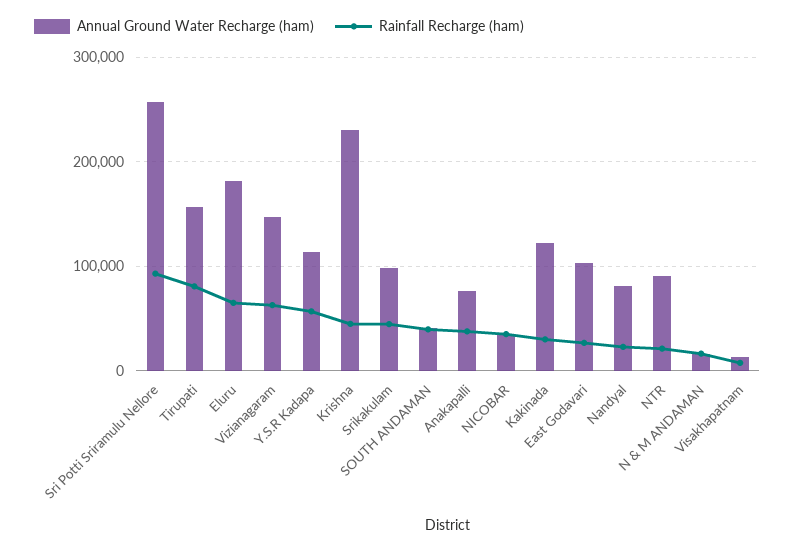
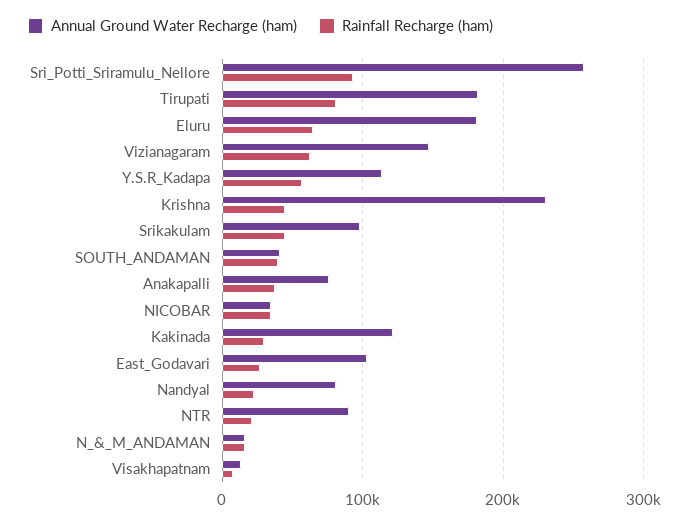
  {
    "Annual Ground Water Recharge (ham)": {
      "Sri Potti Sriramulu Nellore": 260000,
-     "Tirupati": 160000,
+     "Tirupati": 180000,
      "Eluru": 180000,
      "Vizianagaram": 150000,
      "Y.S.R Kadapa": 110000,
      "Krishna": 230000,
      "Srikakulam": 100000,
      "SOUTH ANDAMAN": 40000,
      "Anakapalli": 80000,
      "NICOBAR": 40000,
      "Kakinada": 120000,
      "East Godavari": 100000,
      "Nandyal": 80000,
      "NTR": 90000,
      "N & M ANDAMAN": 20000,
      "Visakhapatnam": 10000
    },
    "Rainfall Recharge (ham)": {
      "Sri Potti Sriramulu Nellore": 90000,
      "Tirupati": 80000,
      "Eluru": 60000,
      "Vizianagaram": 60000,
      "Y.S.R Kadapa": 60000,
      "Krishna": 40000,
      "Srikakulam": 40000,
      "SOUTH ANDAMAN": 40000,
      "Anakapalli": 40000,
      "NICOBAR": 40000,
      "Kakinada": 30000,
      "East Godavari": 30000,
      "Nandyal": 20000,
      "NTR": 20000,
      "N & M ANDAMAN": 20000,
      "Visakhapatnam": 10000
    }
  }

